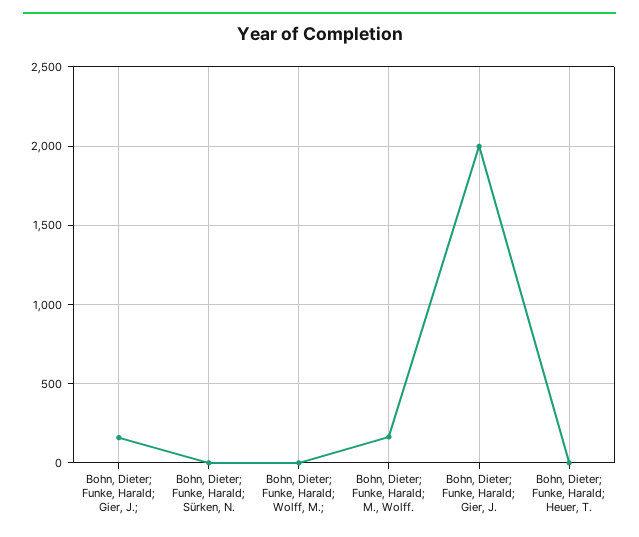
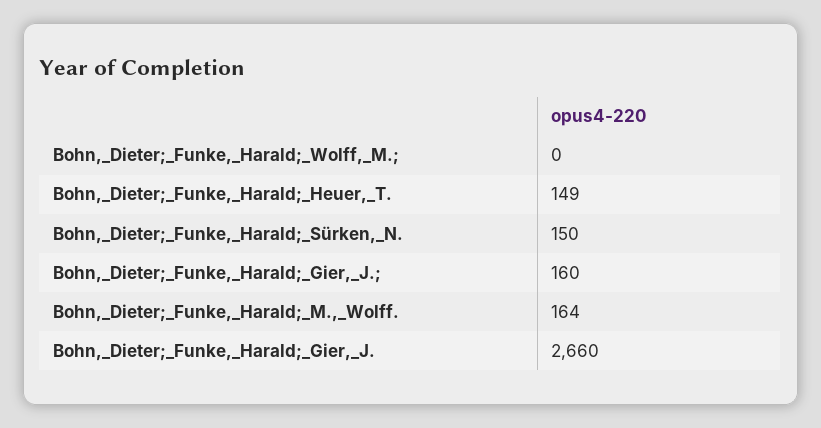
  {
    "Bohn, Dieter; Funke, Harald; Gier, J.;": 160,
-   "Bohn, Dieter; Funke, Harald; Sürken, N.": 0,
+   "Bohn, Dieter; Funke, Harald; Sürken, N.": 150,
    "Bohn, Dieter; Funke, Harald; Wolff, M.;": 0,
    "Bohn, Dieter; Funke, Harald; M., Wolff.": 164,
-   "Bohn, Dieter; Funke, Harald; Gier, J.": 2000,
+   "Bohn, Dieter; Funke, Harald; Gier, J.": 2660,
-   "Bohn, Dieter; Funke, Harald; Heuer, T.": 0
+   "Bohn, Dieter; Funke, Harald; Heuer, T.": 149
  }

